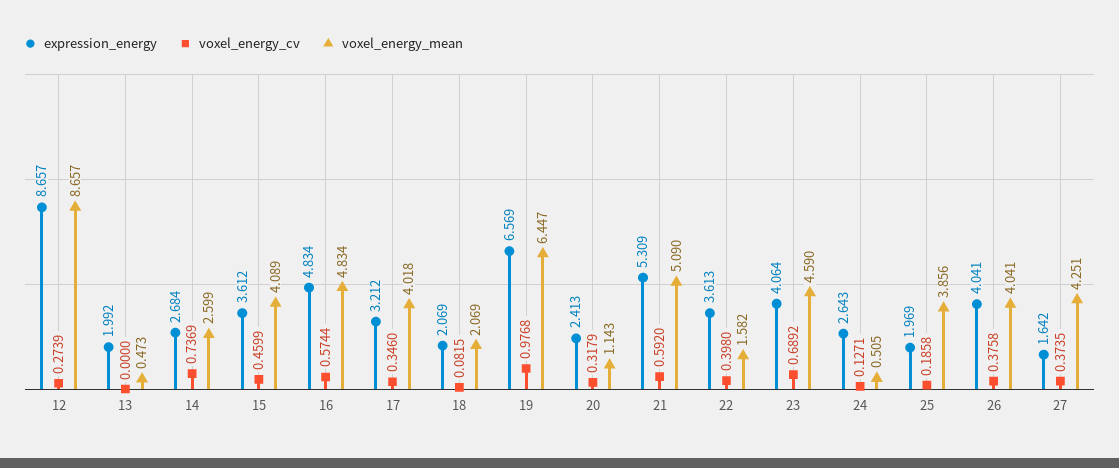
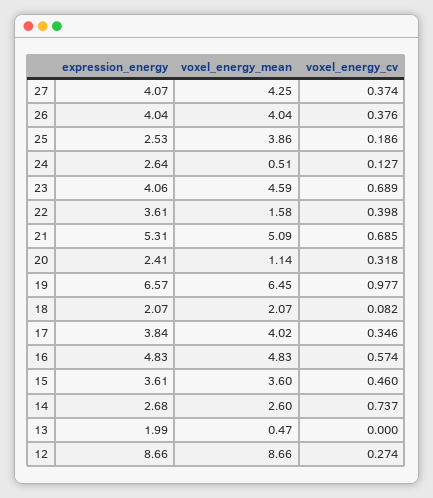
  {
    "expression_energy": {
      "12": 8.657,
      "13": 1.992,
      "14": 2.684,
      "15": 3.612,
      "16": 4.834,
-     "17": 3.212,
+     "17": 3.84,
      "18": 2.069,
      "19": 6.569,
      "20": 2.413,
      "21": 5.309,
      "22": 3.613,
      "23": 4.064,
      "24": 2.643,
-     "25": 1.969,
+     "25": 2.53,
      "26": 4.041,
-     "27": 1.642
+     "27": 4.07
    },
    "voxel_energy_cv": {
      "12": 0.2739,
      "13": 0,
      "14": 0.7369,
      "15": 0.4599,
      "16": 0.5744,
      "17": 0.346,
      "18": 0.0815,
      "19": 0.9768,
      "20": 0.3179,
-     "21": 0.592,
+     "21": 0.685,
      "22": 0.398,
      "23": 0.6892,
      "24": 0.1271,
      "25": 0.1858,
      "26": 0.3758,
      "27": 0.3735
    },
    "voxel_energy_mean": {
      "12": 8.657,
      "13": 0.473,
      "14": 2.599,
-     "15": 4.089,
+     "15": 3.6,
      "16": 4.834,
      "17": 4.018,
      "18": 2.069,
      "19": 6.447,
      "20": 1.143,
      "21": 5.09,
      "22": 1.582,
      "23": 4.59,
      "24": 0.505,
      "25": 3.856,
      "26": 4.041,
      "27": 4.251
    }
  }

